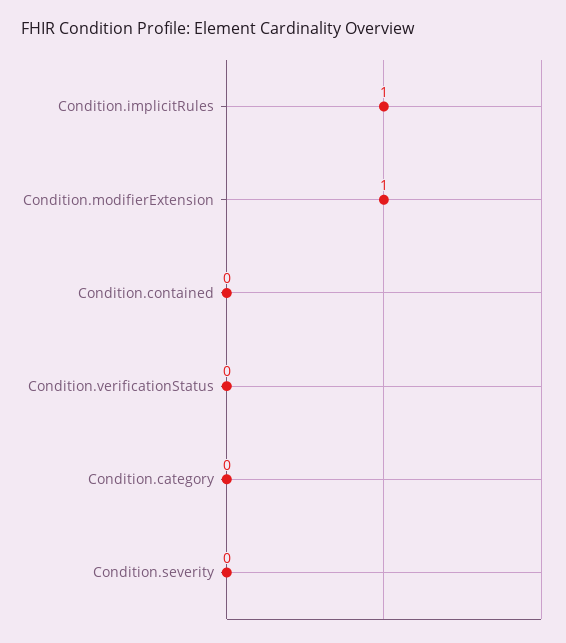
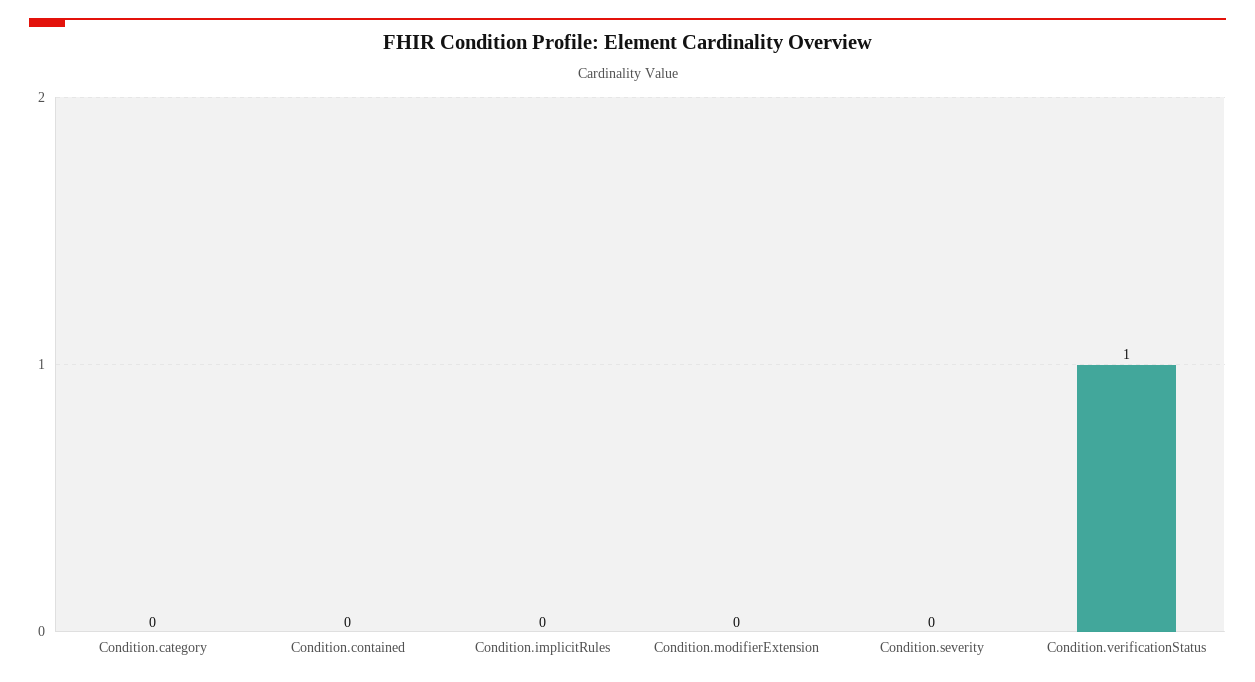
  {
-   "Condition.implicitRules": 1,
+   "Condition.implicitRules": 0,
-   "Condition.modifierExtension": 1,
+   "Condition.modifierExtension": 0,
    "Condition.contained": 0,
-   "Condition.verificationStatus": 0,
+   "Condition.verificationStatus": 1,
    "Condition.category": 0,
    "Condition.severity": 0
  }

